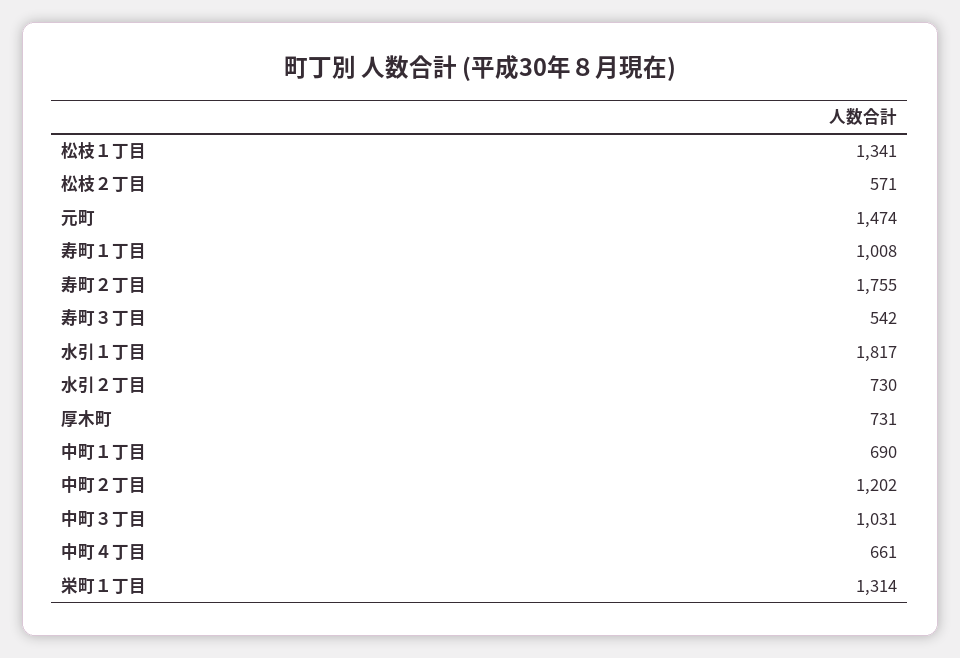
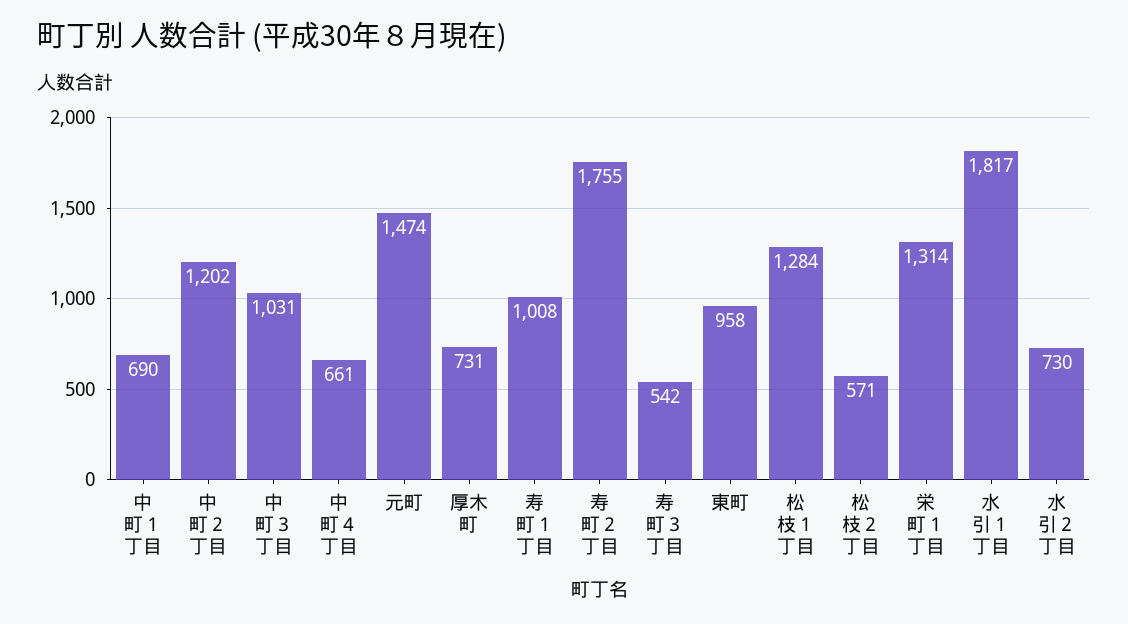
  {
-   "松枝１丁目": 1341,
+   "松枝１丁目": 1284,
    "松枝２丁目": 571,
    "元町": 1474,
    "寿町１丁目": 1008,
    "寿町２丁目": 1755,
    "寿町３丁目": 542,
    "水引１丁目": 1817,
    "水引２丁目": 730,
    "厚木町": 731,
    "中町１丁目": 690,
    "中町２丁目": 1202,
    "中町３丁目": 1031,
    "中町４丁目": 661,
-   "栄町１丁目": 1314
+   "栄町１丁目": 1314,
+   "東町": 958
  }

